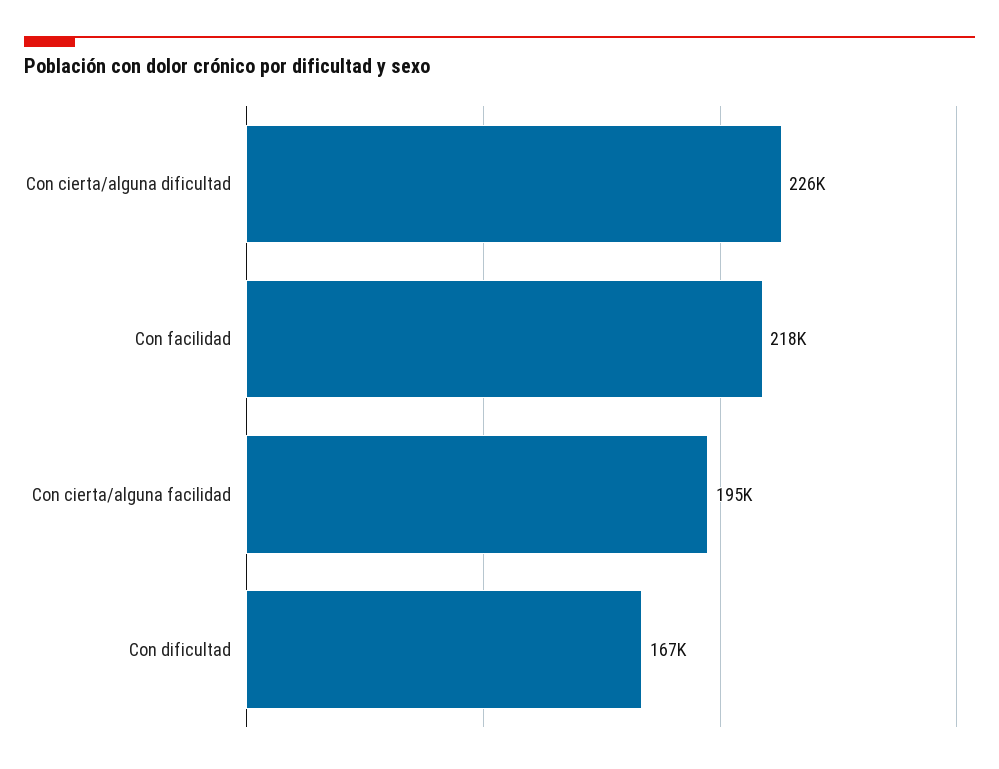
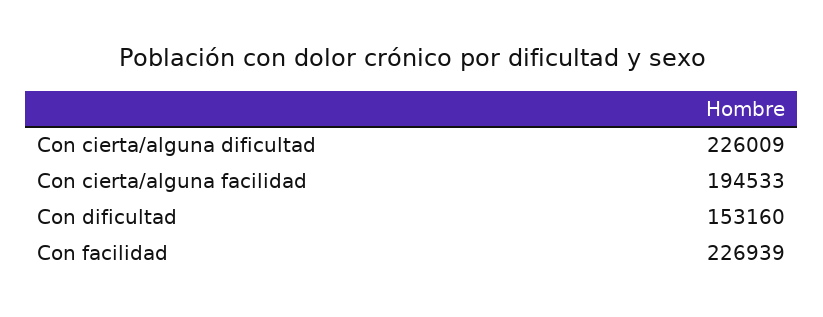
  {
    "Con cierta/alguna dificultad": 226009,
-   "Con facilidad": 218000,
+   "Con facilidad": 226939,
    "Con cierta/alguna facilidad": 194533,
-   "Con dificultad": 167000
+   "Con dificultad": 153160
  }

